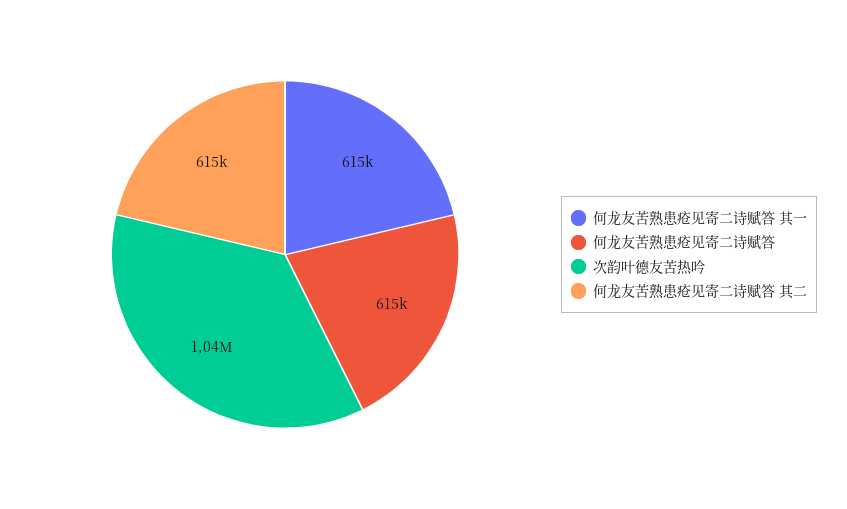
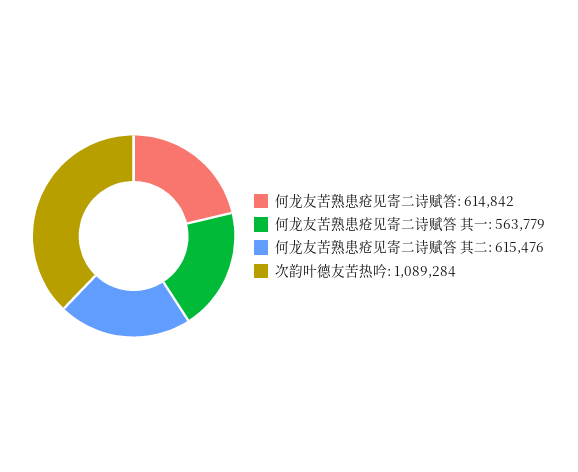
  {
-   "何龙友苦熟患疮见寄二诗赋答 其一": 615000,
+   "何龙友苦熟患疮见寄二诗赋答 其一": 563779,
    "何龙友苦熟患疮见寄二诗赋答": 614842,
-   "次韵叶德友苦热吟": 1040000,
+   "次韵叶德友苦热吟": 1089284,
    "何龙友苦熟患疮见寄二诗赋答 其二": 615476
  }

